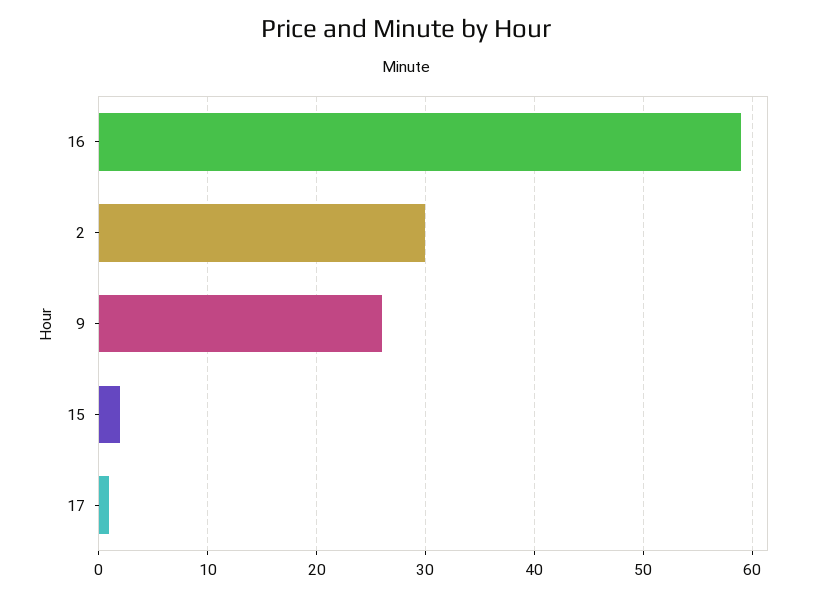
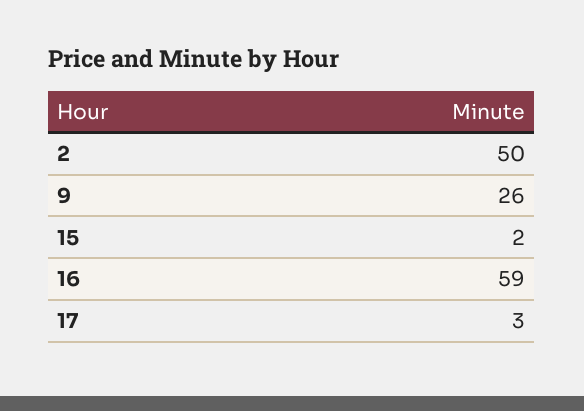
  {
    "16": 59,
-   "2": 30,
+   "2": 50,
    "9": 26,
    "15": 2,
-   "17": 1
+   "17": 3
  }

